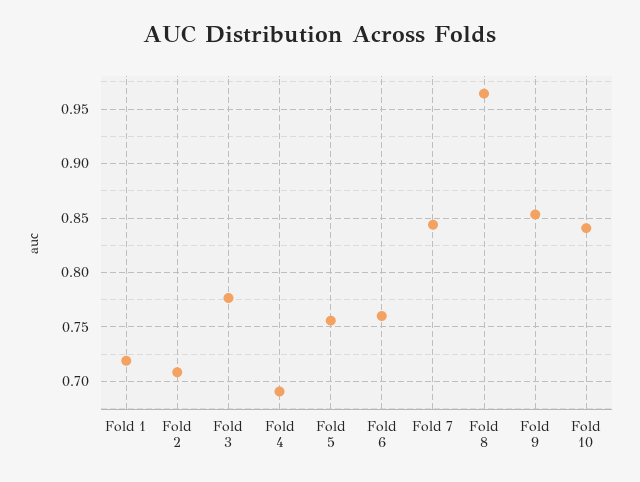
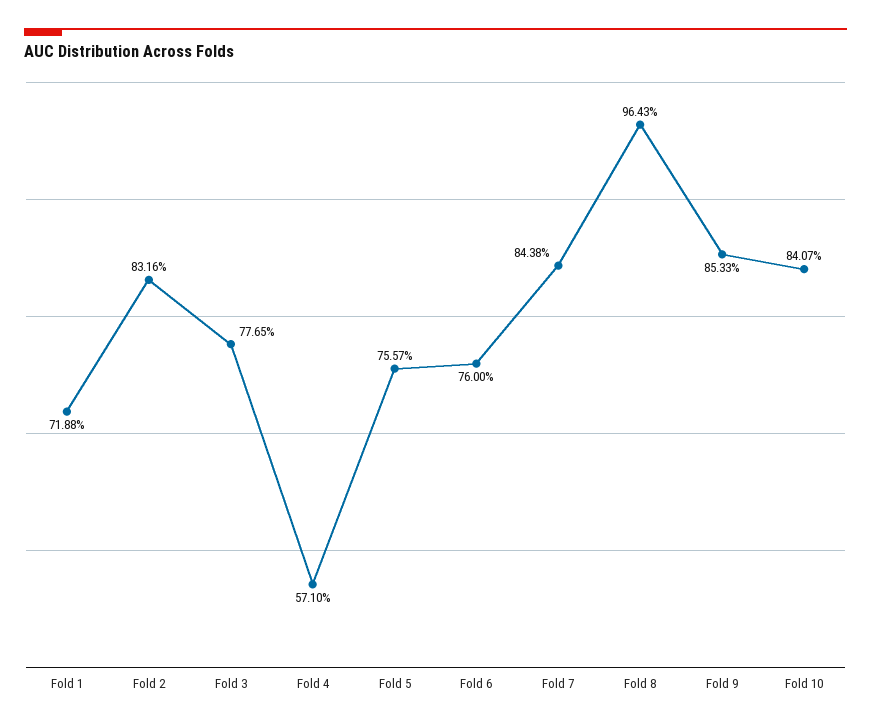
  {
    "Fold 1": 0.7188,
-   "Fold 2": 0.71,
+   "Fold 2": 0.8316,
    "Fold 3": 0.7765,
-   "Fold 4": 0.69,
+   "Fold 4": 0.571,
    "Fold 5": 0.7557,
    "Fold 6": 0.76,
    "Fold 7": 0.8438,
    "Fold 8": 0.9643,
    "Fold 9": 0.8533,
    "Fold 10": 0.8407
  }

